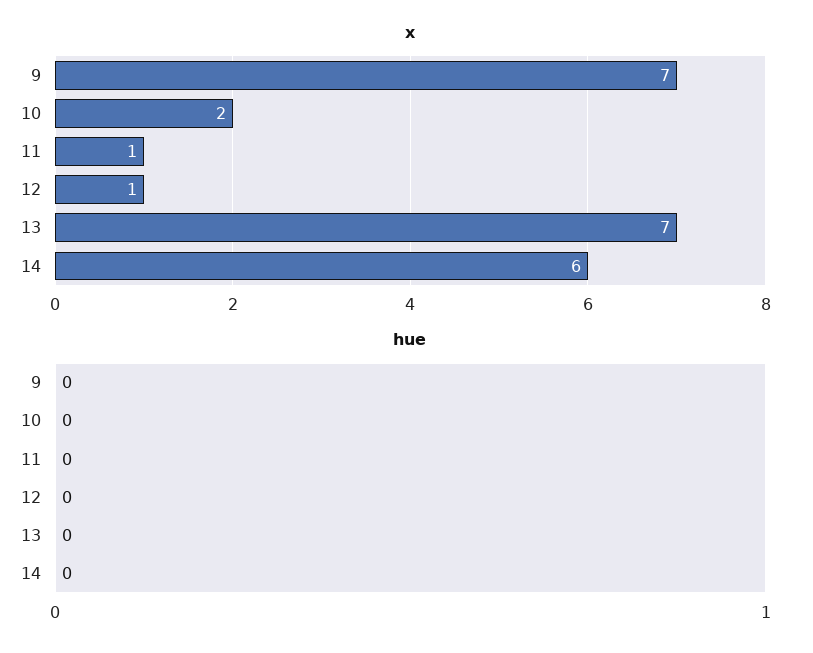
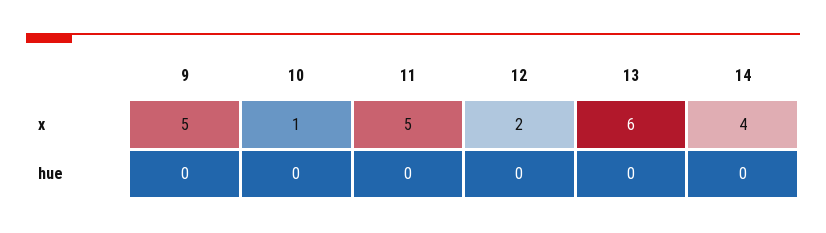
  {
    "x": {
-     "9": 7,
+     "9": 5,
-     "10": 2,
+     "10": 1,
-     "11": 1,
+     "11": 5,
-     "12": 1,
+     "12": 2,
-     "13": 7,
+     "13": 6,
-     "14": 6
+     "14": 4
    },
    "hue": {
      "9": 0,
      "10": 0,
      "11": 0,
      "12": 0,
      "13": 0,
      "14": 0
    }
  }

